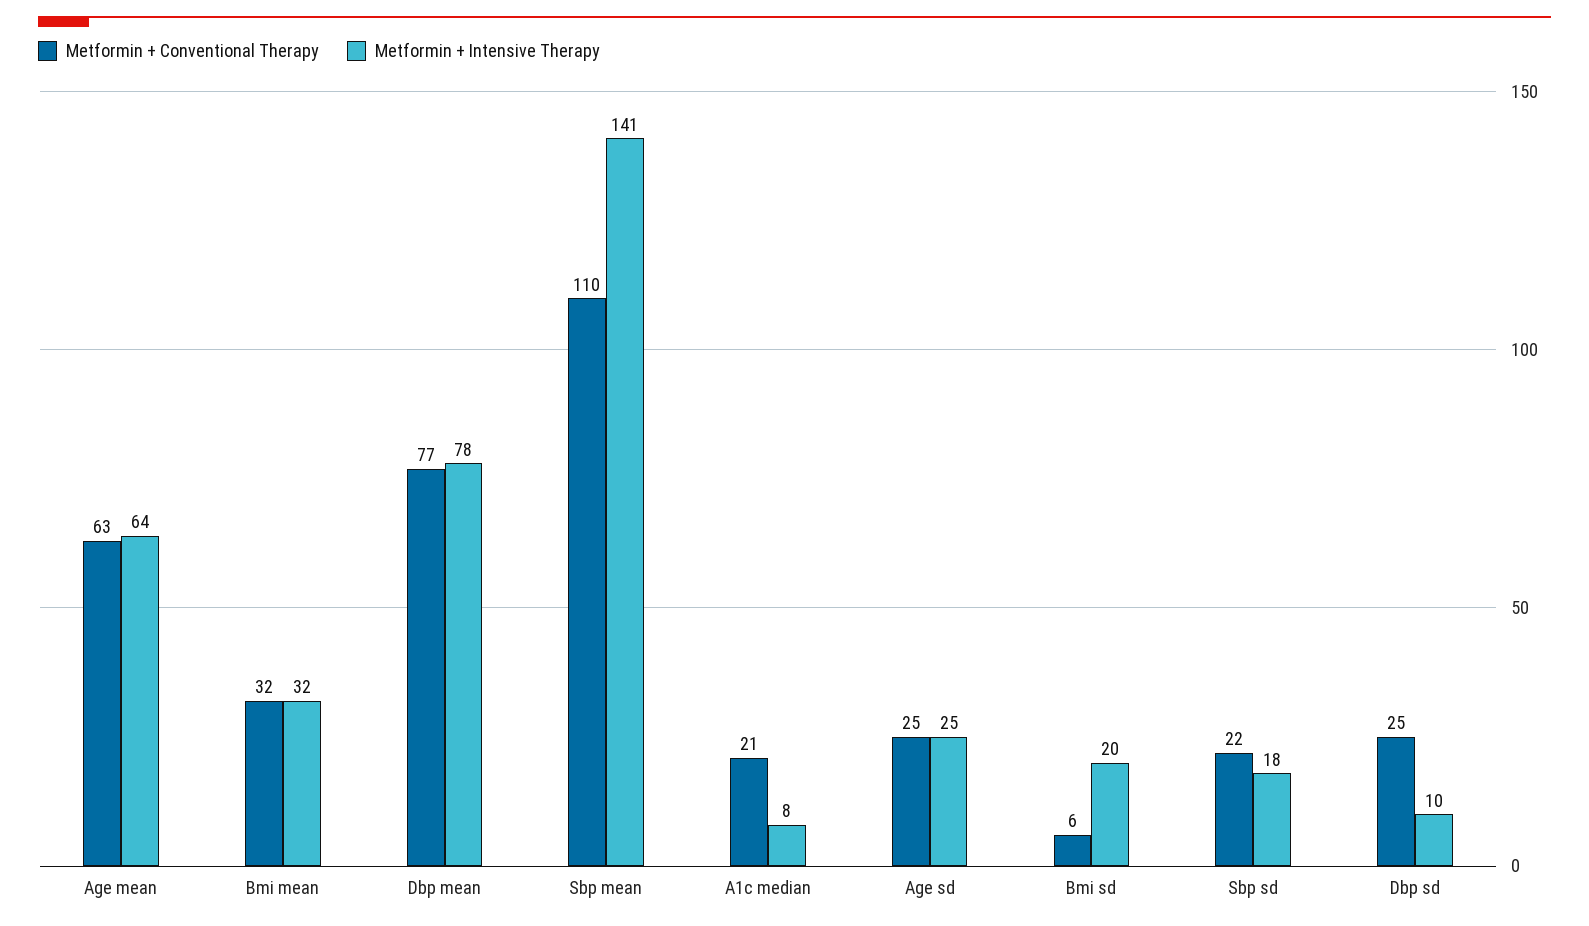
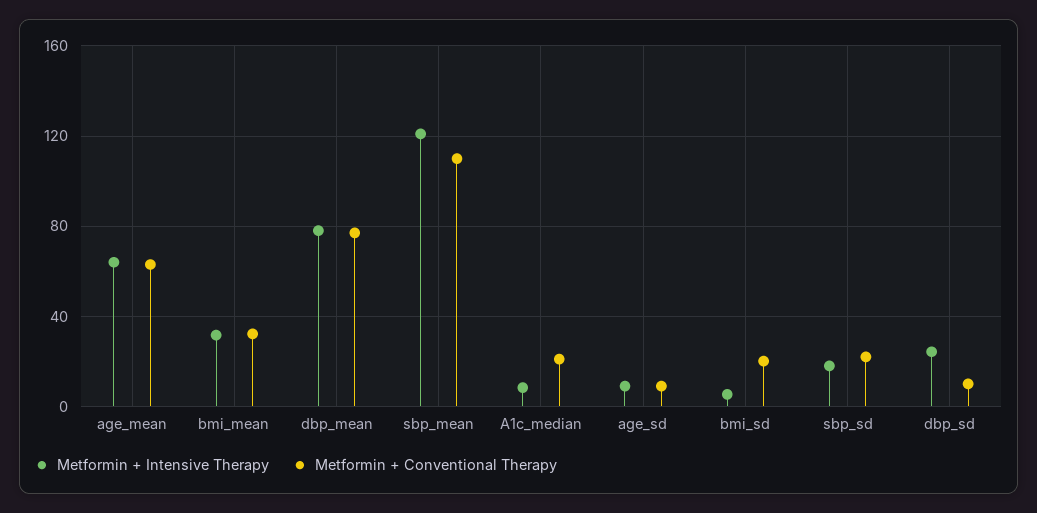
  {
    "Metformin + Conventional Therapy": {
      "Age mean": 63,
      "Bmi mean": 32,
      "Dbp mean": 77,
      "Sbp mean": 110,
      "A1c median": 21,
-     "Age sd": 25,
+     "Age sd": 10,
-     "Bmi sd": 6,
+     "Bmi sd": 20,
      "Sbp sd": 22,
-     "Dbp sd": 25
+     "Dbp sd": 10
    },
    "Metformin + Intensive Therapy": {
      "Age mean": 64,
      "Bmi mean": 32,
      "Dbp mean": 78,
-     "Sbp mean": 141,
+     "Sbp mean": 120,
      "A1c median": 8,
-     "Age sd": 25,
+     "Age sd": 10,
-     "Bmi sd": 20,
+     "Bmi sd": 5,
      "Sbp sd": 18,
-     "Dbp sd": 10
+     "Dbp sd": 25
    }
  }

